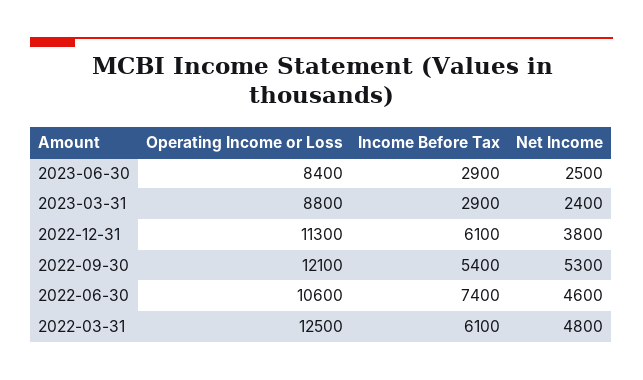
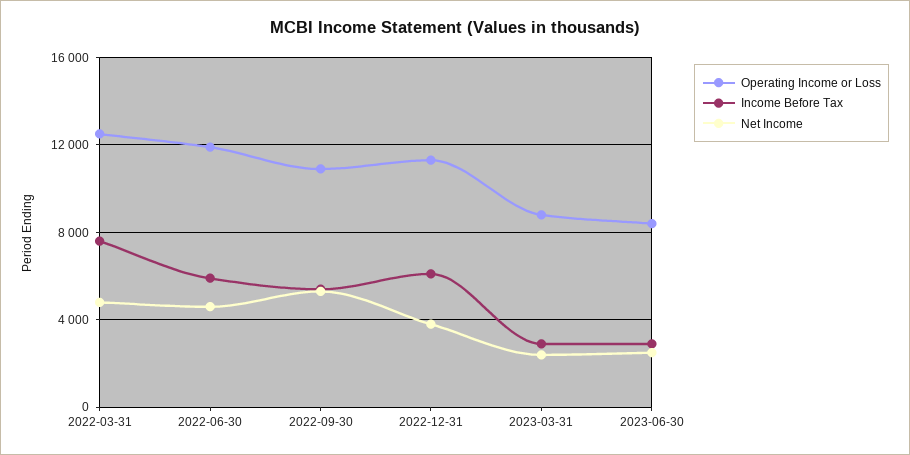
  {
    "Operating Income or Loss": {
      "2023-06-30": 8400,
      "2023-03-31": 8800,
      "2022-12-31": 11300,
-     "2022-09-30": 12100,
+     "2022-09-30": 11000,
-     "2022-06-30": 10600,
+     "2022-06-30": 12000,
      "2022-03-31": 12500
    },
    "Income Before Tax": {
      "2023-06-30": 2900,
      "2023-03-31": 2900,
      "2022-12-31": 6100,
      "2022-09-30": 5400,
-     "2022-06-30": 7400,
+     "2022-06-30": 6000,
-     "2022-03-31": 6100
+     "2022-03-31": 7500
    },
    "Net Income": {
      "2023-06-30": 2500,
      "2023-03-31": 2400,
      "2022-12-31": 3800,
      "2022-09-30": 5300,
      "2022-06-30": 4600,
      "2022-03-31": 4800
    }
  }

